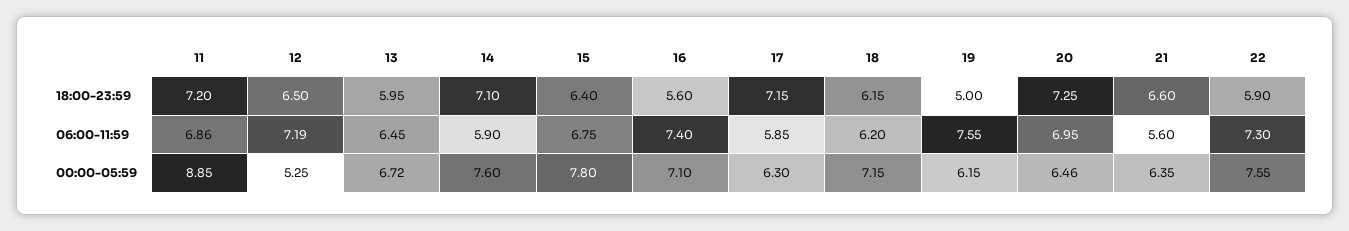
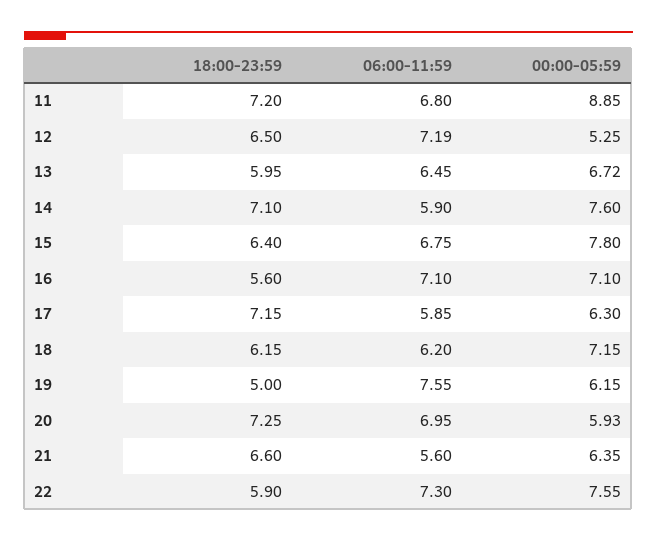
  {
    "11": {
      "18:00-23:59": 7.2,
-     "06:00-11:59": 6.86,
+     "06:00-11:59": 6.8,
      "00:00-05:59": 8.85
    },
    "12": {
      "18:00-23:59": 6.5,
      "06:00-11:59": 7.19,
      "00:00-05:59": 5.25
    },
    "13": {
      "18:00-23:59": 5.95,
      "06:00-11:59": 6.45,
      "00:00-05:59": 6.72
    },
    "14": {
      "18:00-23:59": 7.1,
      "06:00-11:59": 5.9,
      "00:00-05:59": 7.6
    },
    "15": {
      "18:00-23:59": 6.4,
      "06:00-11:59": 6.75,
      "00:00-05:59": 7.8
    },
    "16": {
      "18:00-23:59": 5.6,
-     "06:00-11:59": 7.4,
+     "06:00-11:59": 7.1,
      "00:00-05:59": 7.1
    },
    "17": {
      "18:00-23:59": 7.15,
      "06:00-11:59": 5.85,
      "00:00-05:59": 6.3
    },
    "18": {
      "18:00-23:59": 6.15,
      "06:00-11:59": 6.2,
      "00:00-05:59": 7.15
    },
    "19": {
      "18:00-23:59": 5,
      "06:00-11:59": 7.55,
      "00:00-05:59": 6.15
    },
    "20": {
      "18:00-23:59": 7.25,
      "06:00-11:59": 6.95,
-     "00:00-05:59": 6.46
+     "00:00-05:59": 5.93
    },
    "21": {
      "18:00-23:59": 6.6,
      "06:00-11:59": 5.6,
      "00:00-05:59": 6.35
    },
    "22": {
      "18:00-23:59": 5.9,
      "06:00-11:59": 7.3,
      "00:00-05:59": 7.55
    }
  }

